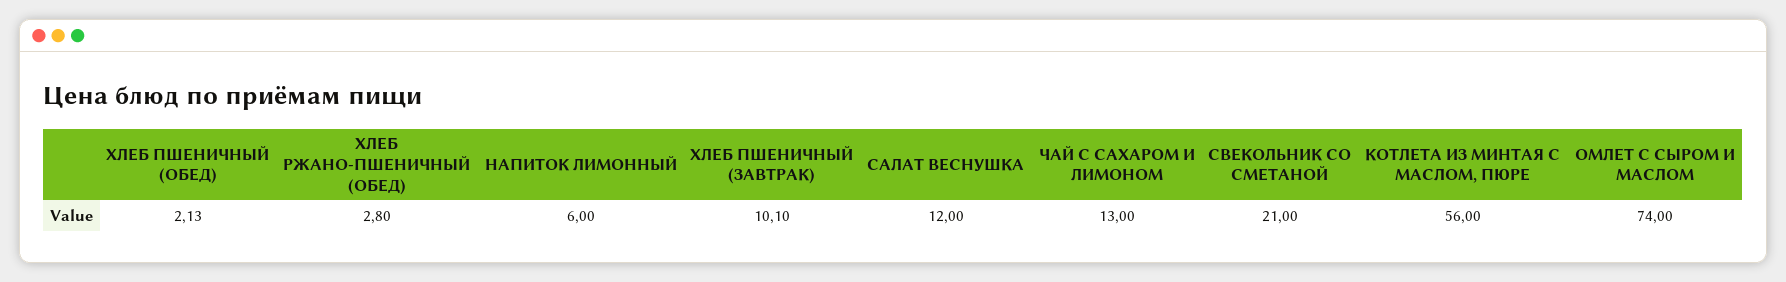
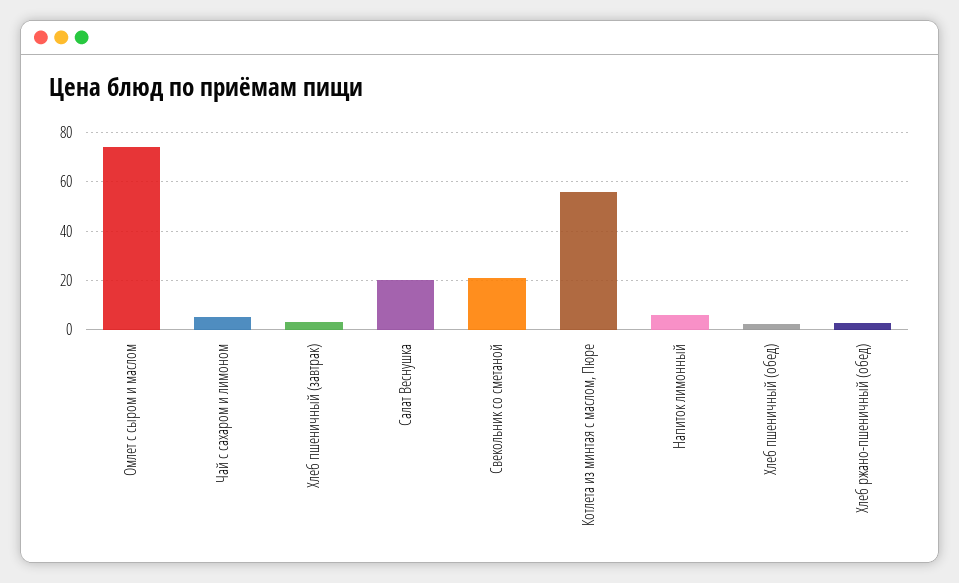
  {
    "ХЛЕБ ПШЕНИЧНЫЙ (ОБЕД)": 2.13,
    "ХЛЕБ РЖАНО-ПШЕНИЧНЫЙ (ОБЕД)": 2.8,
    "НАПИТОК ЛИМОННЫЙ": 6,
-   "ХЛЕБ ПШЕНИЧНЫЙ (ЗАВТРАК)": 10.1,
+   "ХЛЕБ ПШЕНИЧНЫЙ (ЗАВТРАК)": 2.5,
-   "САЛАТ ВЕСНУШКА": 12,
+   "САЛАТ ВЕСНУШКА": 20,
-   "ЧАЙ С САХАРОМ И ЛИМОНОМ": 13,
+   "ЧАЙ С САХАРОМ И ЛИМОНОМ": 5,
    "СВЕКОЛЬНИК СО СМЕТАНОЙ": 21,
    "КОТЛЕТА ИЗ МИНТАЯ С МАСЛОМ, ПЮРЕ": 56,
    "ОМЛЕТ С СЫРОМ И МАСЛОМ": 74
  }

